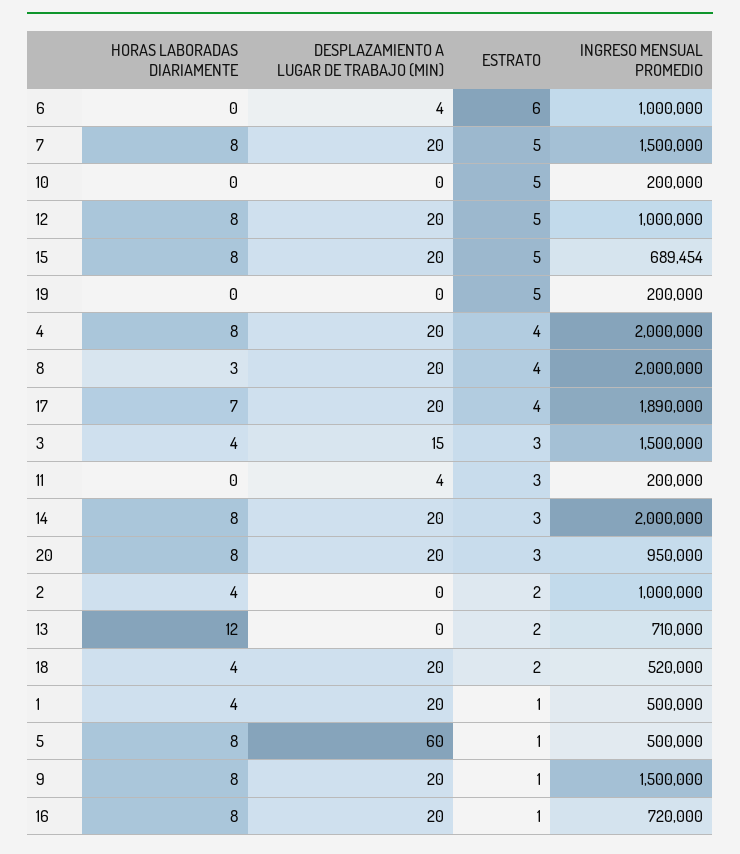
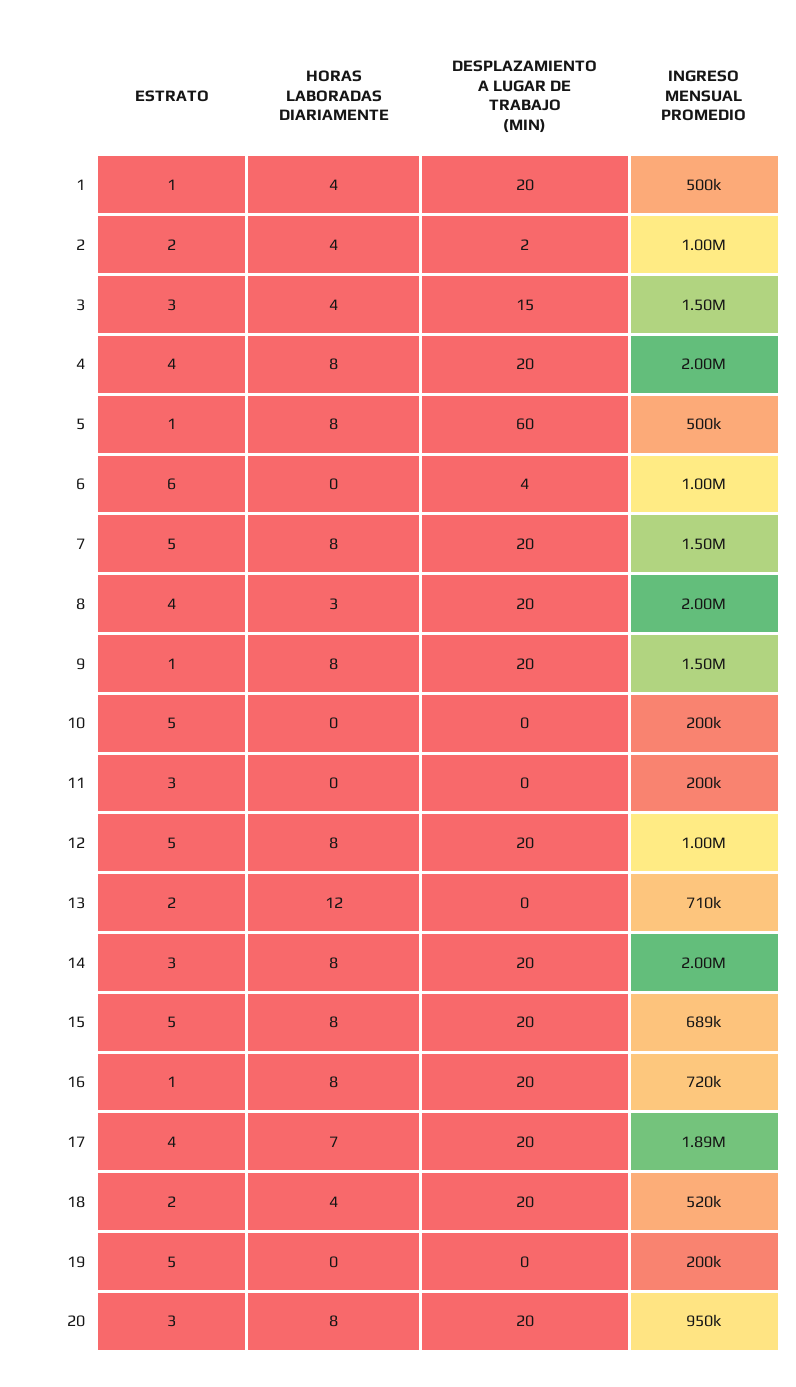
  {
    "HORAS LABORADAS DIARIAMENTE": {
      "6": 0,
      "7": 8,
      "10": 0,
      "12": 8,
      "15": 8,
      "19": 0,
      "4": 8,
      "8": 3,
      "17": 7,
      "3": 4,
      "11": 0,
      "14": 8,
      "20": 8,
      "2": 4,
      "13": 12,
      "18": 4,
      "1": 4,
      "5": 8,
      "9": 8,
      "16": 8
    },
    "DESPLAZAMIENTO A LUGAR DE TRABAJO (MIN)": {
      "6": 4,
      "7": 20,
      "10": 0,
      "12": 20,
      "15": 20,
      "19": 0,
      "4": 20,
      "8": 20,
      "17": 20,
      "3": 15,
-     "11": 4,
+     "11": 0,
      "14": 20,
      "20": 20,
-     "2": 0,
+     "2": 2,
      "13": 0,
      "18": 20,
      "1": 20,
      "5": 60,
      "9": 20,
      "16": 20
    },
    "ESTRATO": {
      "6": 6,
      "7": 5,
      "10": 5,
      "12": 5,
      "15": 5,
      "19": 5,
      "4": 4,
      "8": 4,
      "17": 4,
      "3": 3,
      "11": 3,
      "14": 3,
      "20": 3,
      "2": 2,
      "13": 2,
      "18": 2,
      "1": 1,
      "5": 1,
      "9": 1,
      "16": 1
    },
    "INGRESO MENSUAL PROMEDIO": {
      "6": 1000000,
      "7": 1500000,
      "10": 200000,
      "12": 1000000,
      "15": 689454,
      "19": 200000,
      "4": 2000000,
      "8": 2000000,
      "17": 1890000,
      "3": 1500000,
      "11": 200000,
      "14": 2000000,
      "20": 950000,
      "2": 1000000,
      "13": 710000,
      "18": 520000,
      "1": 500000,
      "5": 500000,
      "9": 1500000,
      "16": 720000
    }
  }

